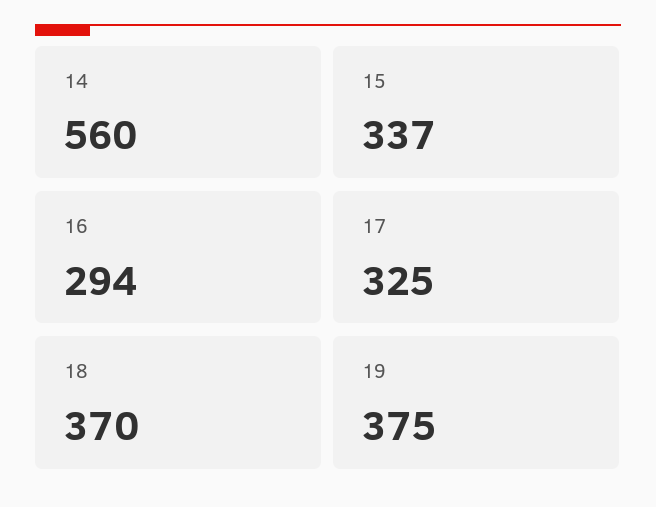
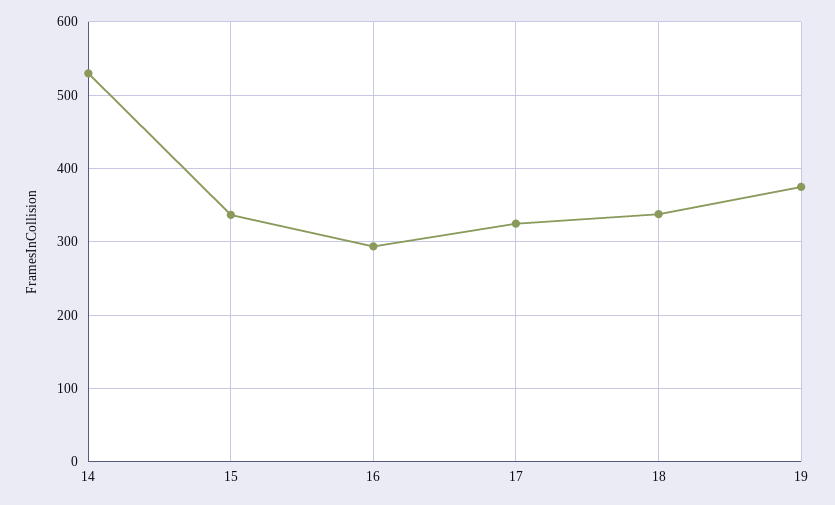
  {
-   "14": 560,
+   "14": 530,
    "15": 337,
    "16": 294,
    "17": 325,
-   "18": 370,
+   "18": 340,
    "19": 375
  }

